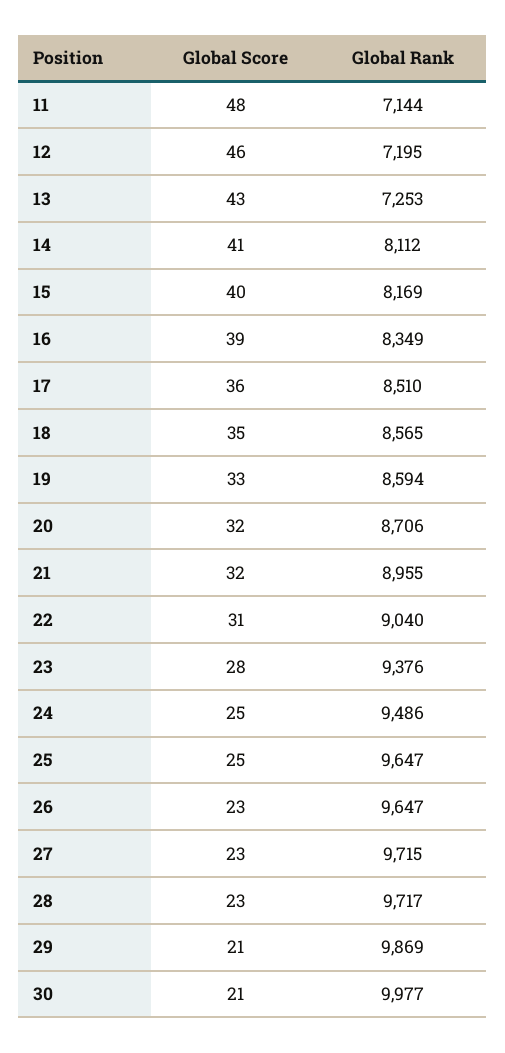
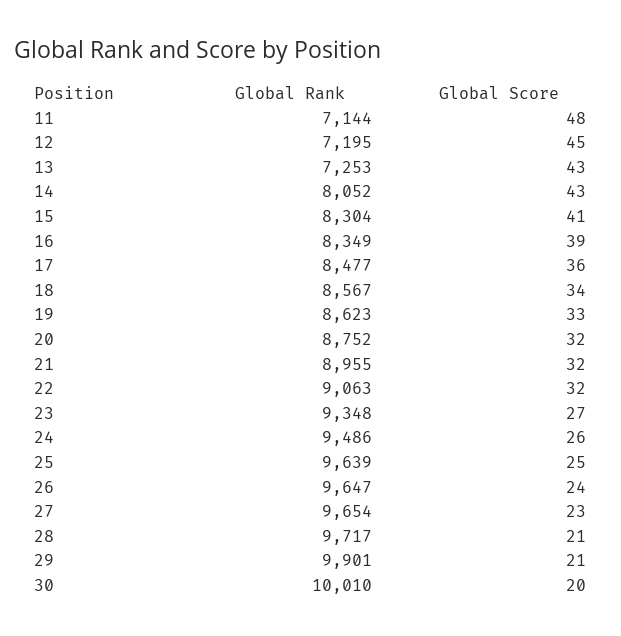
  {
    "Global Score": {
      "11": 48,
-     "12": 46,
+     "12": 45,
      "13": 43,
-     "14": 41,
+     "14": 43,
-     "15": 40,
+     "15": 41,
      "16": 39,
      "17": 36,
-     "18": 35,
+     "18": 34,
      "19": 33,
      "20": 32,
      "21": 32,
-     "22": 31,
+     "22": 32,
-     "23": 28,
+     "23": 27,
-     "24": 25,
+     "24": 26,
      "25": 25,
-     "26": 23,
+     "26": 24,
      "27": 23,
-     "28": 23,
+     "28": 21,
      "29": 21,
-     "30": 21
+     "30": 20
    },
    "Global Rank": {
      "11": 7144,
      "12": 7195,
      "13": 7253,
-     "14": 8112,
+     "14": 8052,
-     "15": 8169,
+     "15": 8304,
      "16": 8349,
-     "17": 8510,
+     "17": 8477,
-     "18": 8565,
+     "18": 8567,
-     "19": 8594,
+     "19": 8623,
-     "20": 8706,
+     "20": 8752,
      "21": 8955,
-     "22": 9040,
+     "22": 9063,
-     "23": 9376,
+     "23": 9348,
      "24": 9486,
-     "25": 9647,
+     "25": 9639,
      "26": 9647,
-     "27": 9715,
+     "27": 9654,
      "28": 9717,
-     "29": 9869,
+     "29": 9901,
-     "30": 9977
+     "30": 10010
    }
  }

